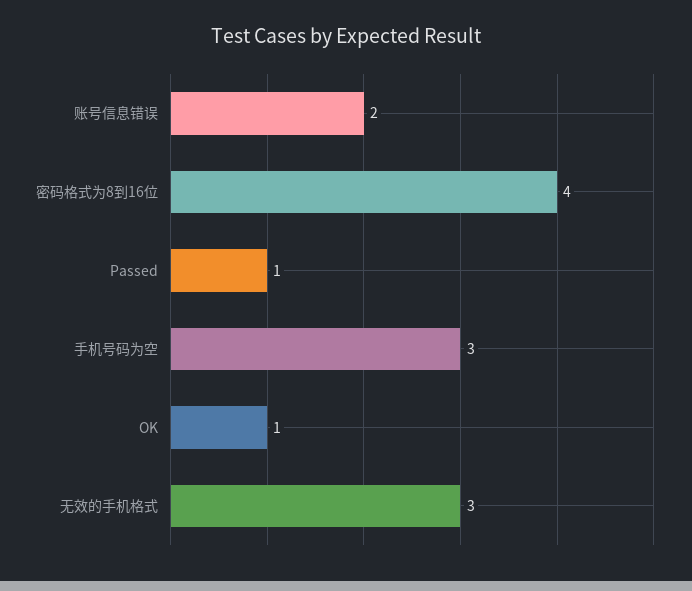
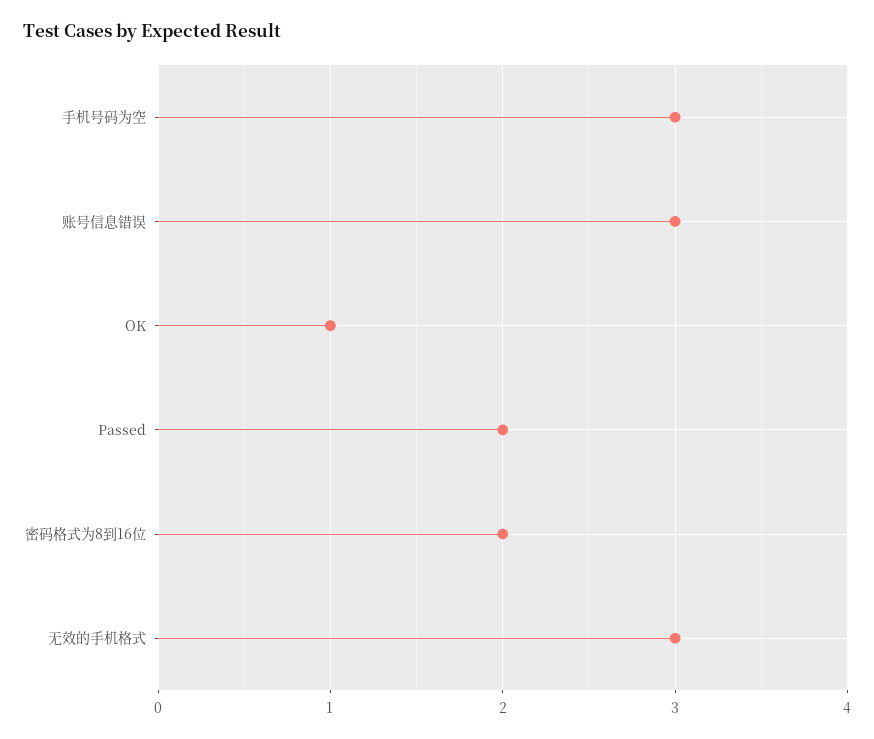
  {
-   "账号信息错误": 2,
+   "账号信息错误": 3,
-   "密码格式为8到16位": 4,
+   "密码格式为8到16位": 2,
-   "Passed": 1,
+   "Passed": 2,
    "手机号码为空": 3,
    "OK": 1,
    "无效的手机格式": 3
  }

